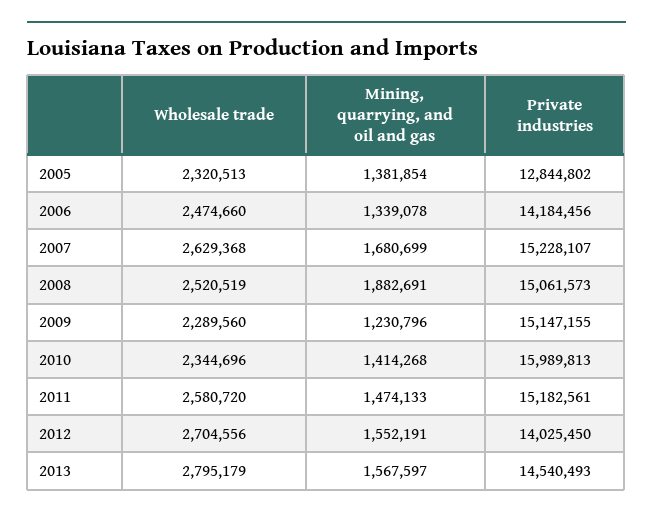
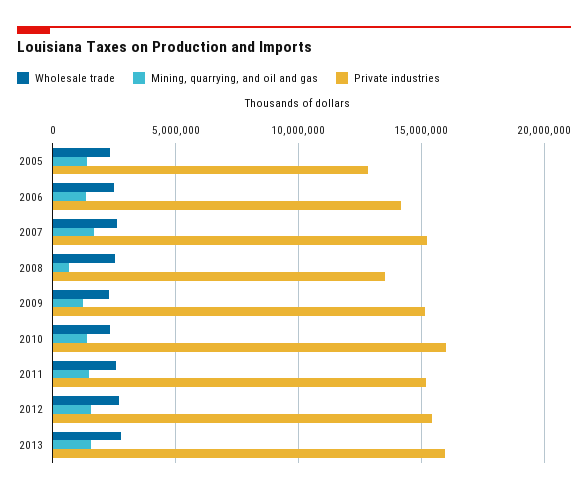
  {
    "Wholesale trade": {
      "2005": 2320513,
      "2006": 2474660,
      "2007": 2629368,
      "2008": 2520519,
      "2009": 2289560,
      "2010": 2344696,
      "2011": 2580720,
      "2012": 2704556,
      "2013": 2795179
    },
    "Mining, quarrying, and oil and gas": {
      "2005": 1381854,
      "2006": 1339078,
      "2007": 1680699,
-     "2008": 1882691,
+     "2008": 500000,
      "2009": 1230796,
      "2010": 1414268,
      "2011": 1474133,
      "2012": 1552191,
      "2013": 1567597
    },
    "Private industries": {
      "2005": 12844802,
      "2006": 14184456,
      "2007": 15228107,
-     "2008": 15061573,
+     "2008": 13500000,
      "2009": 15147155,
      "2010": 15989813,
      "2011": 15182561,
-     "2012": 14025450,
+     "2012": 15500000,
-     "2013": 14540493
+     "2013": 16000000
    }
  }

